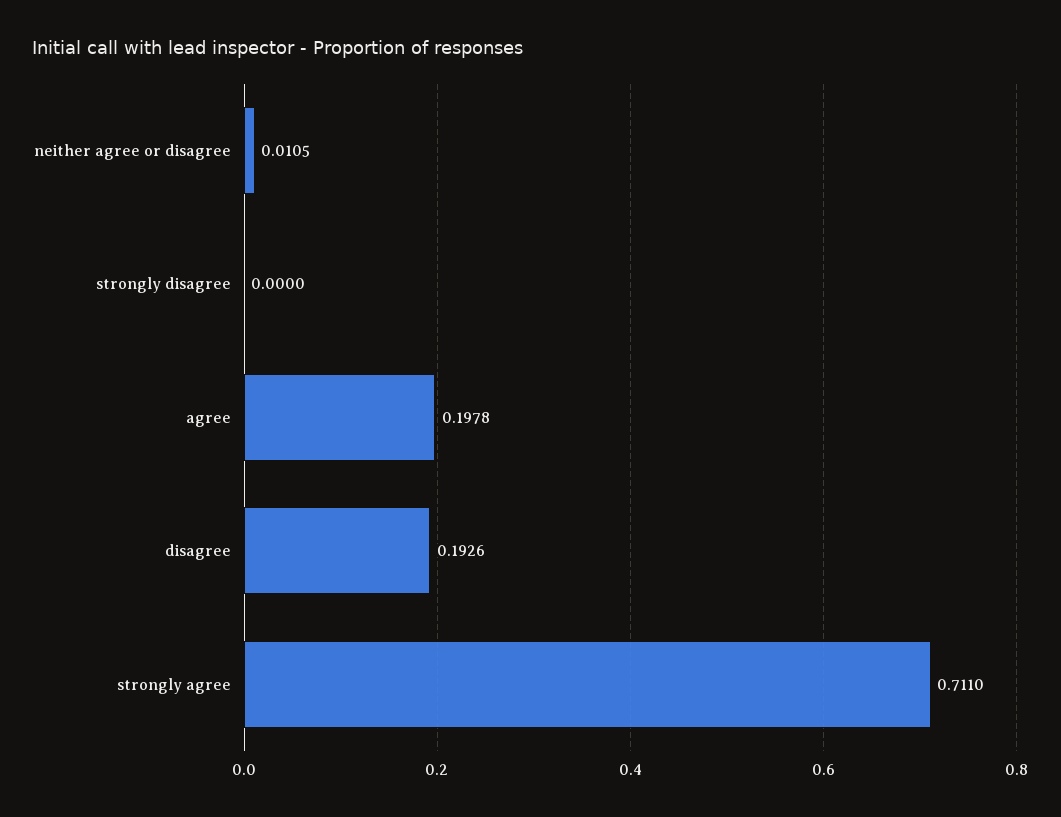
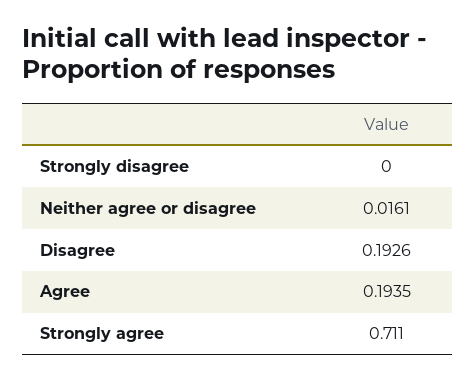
  {
-   "neither agree or disagree": 0.0105,
+   "neither agree or disagree": 0.0161,
    "strongly disagree": 0,
-   "agree": 0.1978,
+   "agree": 0.1935,
    "disagree": 0.1926,
    "strongly agree": 0.711
  }

